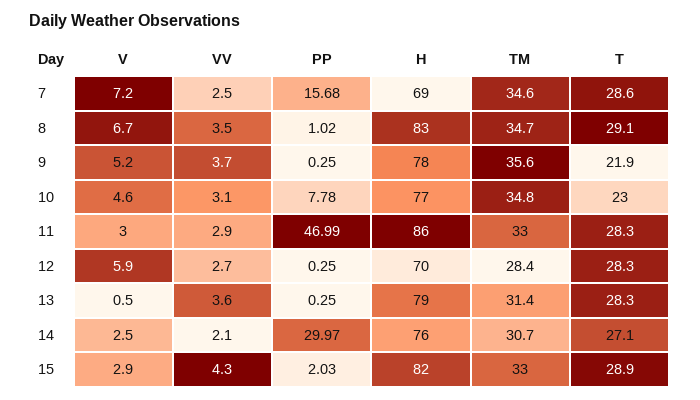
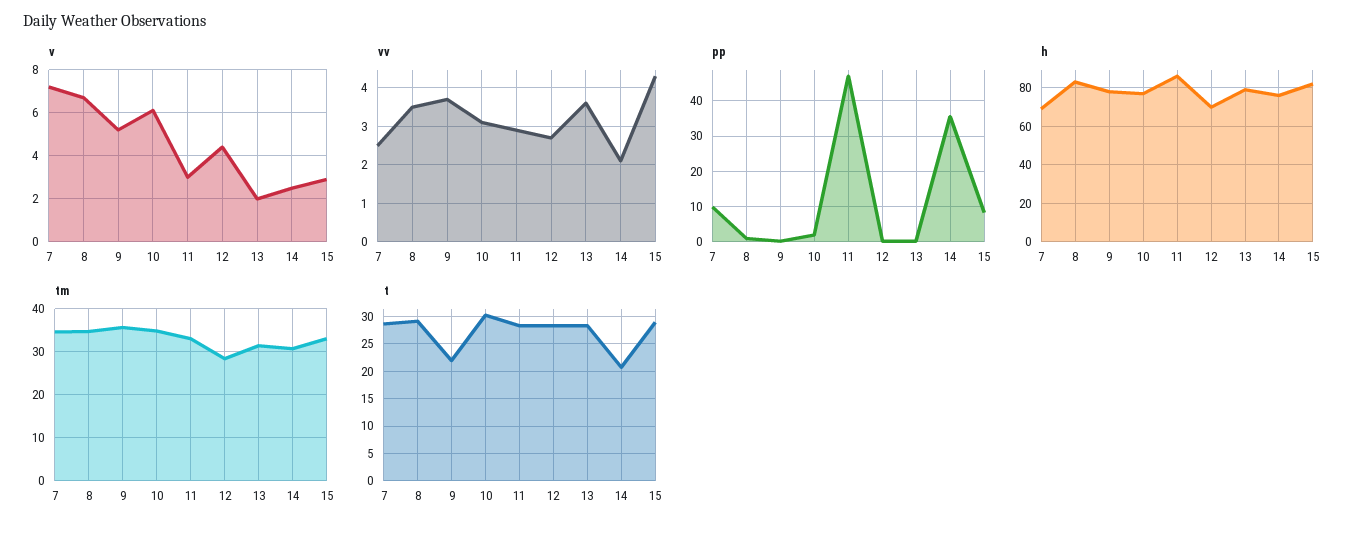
  {
    "V": {
      "7": 7.2,
      "8": 6.7,
      "9": 5.2,
-     "10": 4.6,
+     "10": 6,
      "11": 3,
-     "12": 5.9,
+     "12": 4.5,
-     "13": 0.5,
+     "13": 2,
      "14": 2.5,
      "15": 2.9
    },
    "VV": {
      "7": 2.5,
      "8": 3.5,
      "9": 3.7,
      "10": 3.1,
      "11": 2.9,
      "12": 2.7,
      "13": 3.6,
      "14": 2.1,
      "15": 4.3
    },
    "PP": {
-     "7": 15.68,
+     "7": 10,
      "8": 1.02,
      "9": 0.25,
-     "10": 7.78,
+     "10": 2,
      "11": 46.99,
      "12": 0.25,
      "13": 0.25,
-     "14": 29.97,
+     "14": 36,
-     "15": 2.03
+     "15": 8
    },
    "H": {
      "7": 69,
      "8": 83,
      "9": 78,
      "10": 77,
      "11": 86,
      "12": 70,
      "13": 79,
      "14": 76,
      "15": 82
    },
    "TM": {
      "7": 34.6,
      "8": 34.7,
      "9": 35.6,
      "10": 34.8,
      "11": 33,
      "12": 28.4,
      "13": 31.4,
      "14": 30.7,
      "15": 33
    },
    "T": {
      "7": 28.6,
      "8": 29.1,
      "9": 21.9,
-     "10": 23,
+     "10": 30,
      "11": 28.3,
      "12": 28.3,
      "13": 28.3,
-     "14": 27.1,
+     "14": 20,
      "15": 28.9
    }
  }

